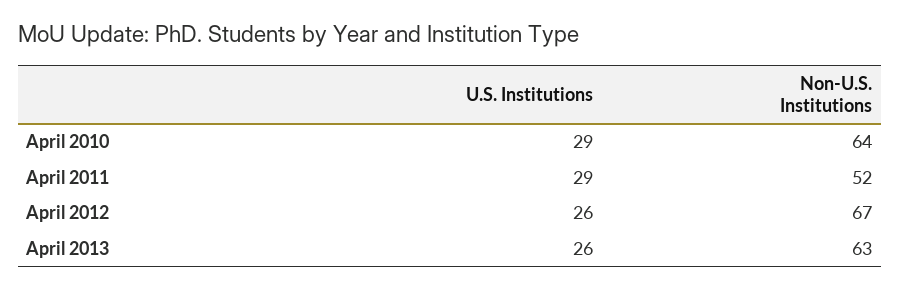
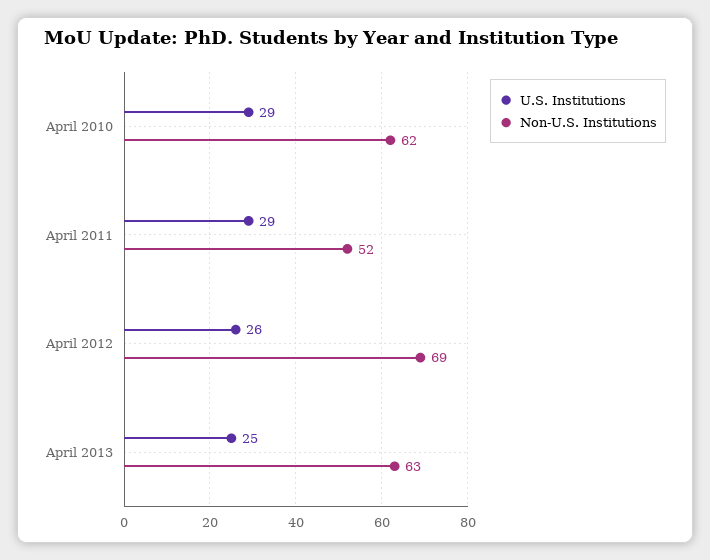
  {
    "U.S. Institutions": {
      "April 2010": 29,
      "April 2011": 29,
      "April 2012": 26,
-     "April 2013": 26
+     "April 2013": 25
    },
    "Non-U.S. Institutions": {
-     "April 2010": 64,
+     "April 2010": 62,
      "April 2011": 52,
-     "April 2012": 67,
+     "April 2012": 69,
      "April 2013": 63
    }
  }

